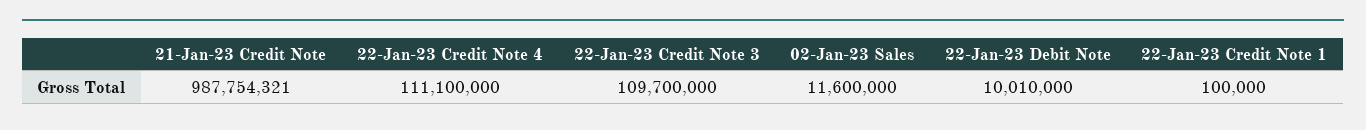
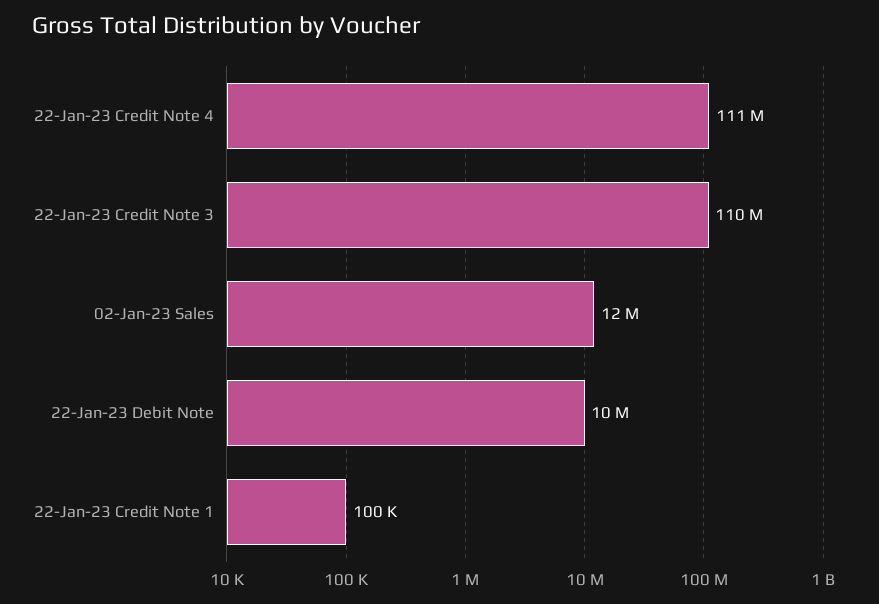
  {
-   "21-Jan-23 Credit Note": 987754321,
    "22-Jan-23 Credit Note 4": 111100000,
    "22-Jan-23 Credit Note 3": 109700000,
    "02-Jan-23 Sales": 11600000,
    "22-Jan-23 Debit Note": 10010000,
    "22-Jan-23 Credit Note 1": 100000
  }

